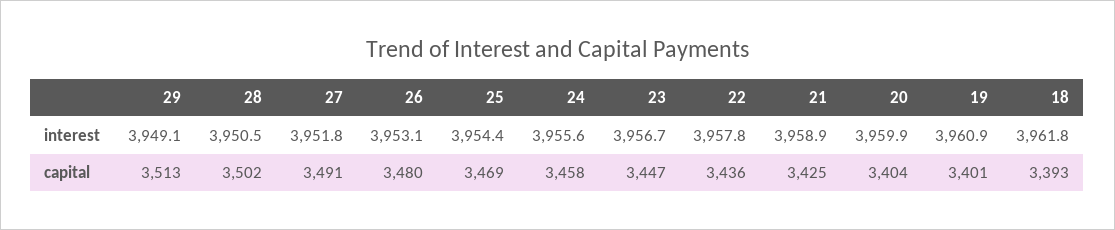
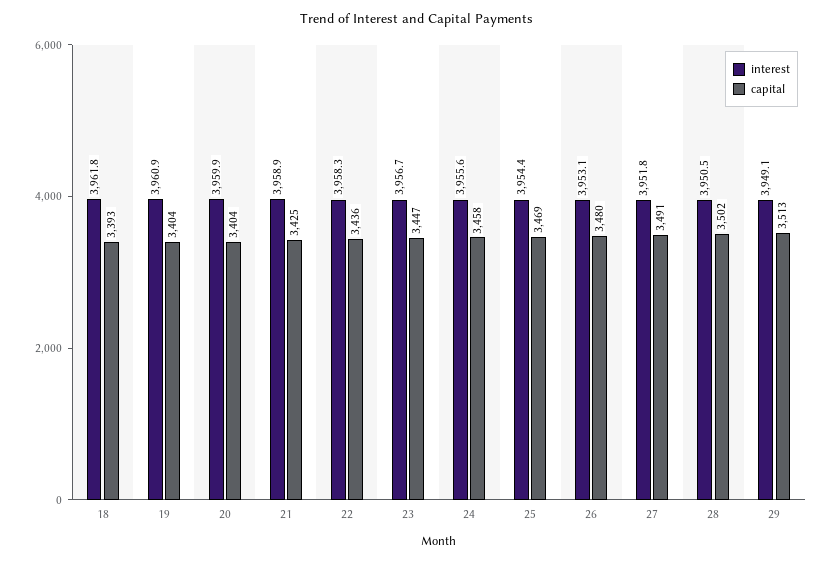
  {
    "interest": {
      "29": 3949.1,
      "28": 3950.5,
      "27": 3951.8,
      "26": 3953.1,
      "25": 3954.4,
      "24": 3955.6,
      "23": 3956.7,
-     "22": 3957.8,
+     "22": 3958.3,
      "21": 3958.9,
      "20": 3959.9,
      "19": 3960.9,
      "18": 3961.8
    },
    "capital": {
      "29": 3513,
      "28": 3502,
      "27": 3491,
      "26": 3480,
      "25": 3469,
      "24": 3458,
      "23": 3447,
      "22": 3436,
      "21": 3425,
      "20": 3404,
-     "19": 3401,
+     "19": 3404,
      "18": 3393
    }
  }

